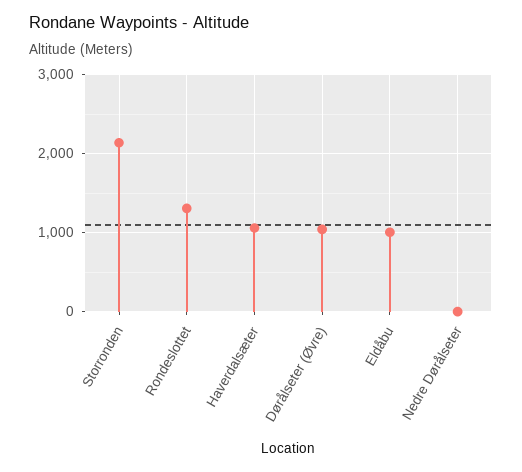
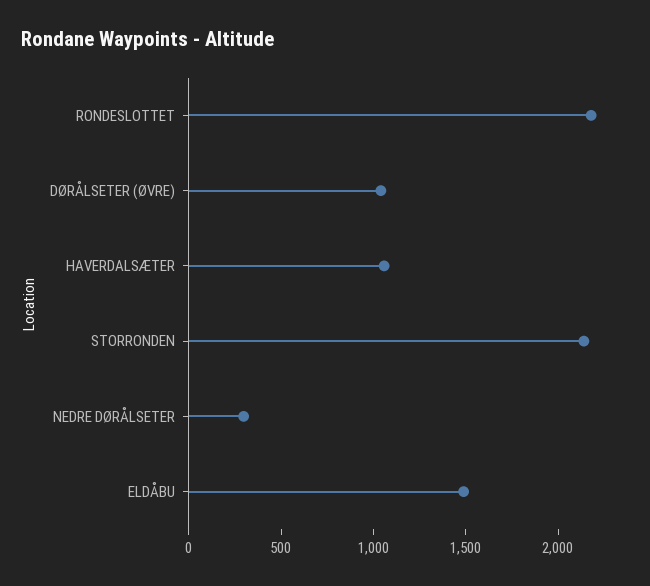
  {
    "Storronden": 2100,
-   "Rondeslottet": 1300,
+   "Rondeslottet": 2200,
    "Haverdalsæter": 1100,
    "Dørålseter (Øvre)": 1000,
-   "Eldåbu": 1000,
+   "Eldåbu": 1500,
-   "Nedre Dørålseter": 0
+   "Nedre Dørålseter": 300
  }

